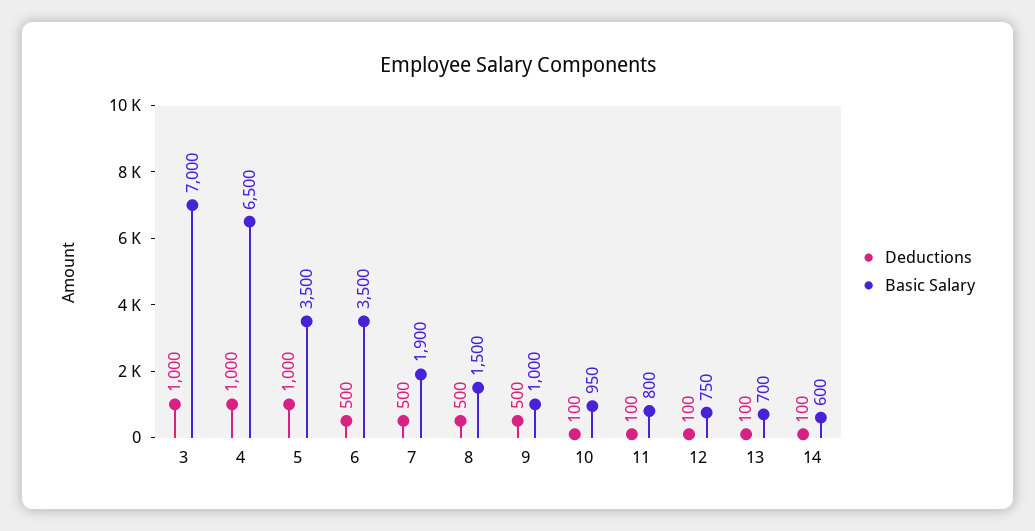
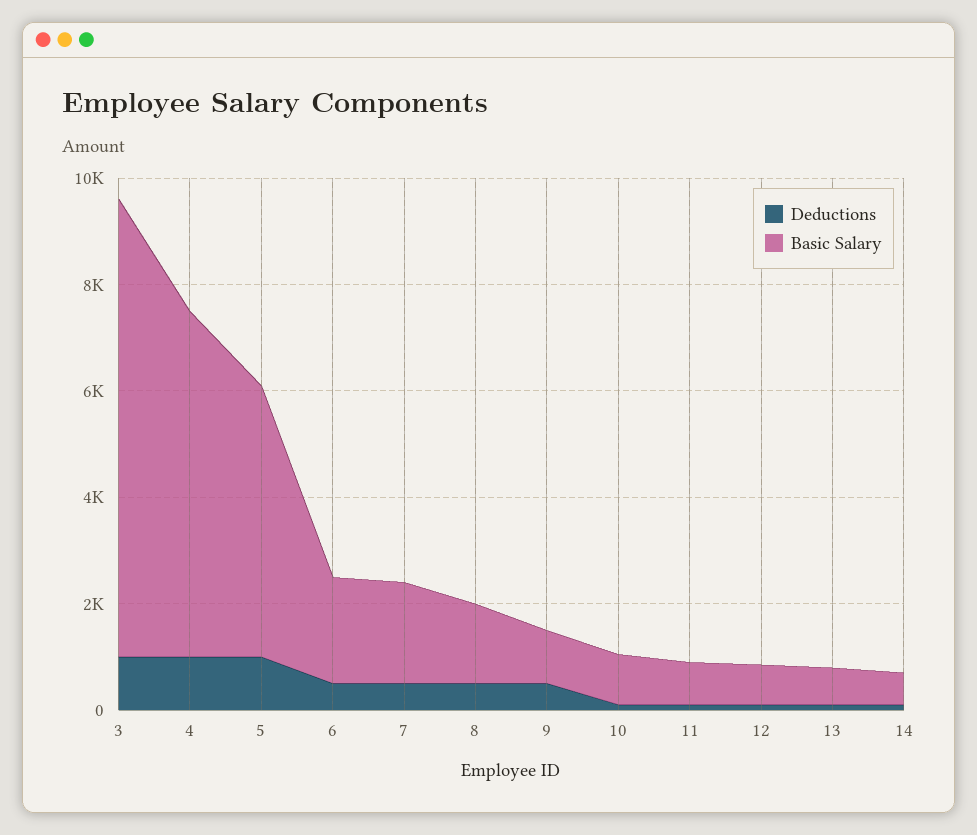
  {
    "Deductions": {
      "3": 1000,
      "4": 1000,
      "5": 1000,
      "6": 500,
      "7": 500,
      "8": 500,
      "9": 500,
      "10": 100,
      "11": 100,
      "12": 100,
      "13": 100,
      "14": 100
    },
    "Basic Salary": {
-     "3": 7000,
+     "3": 8500,
      "4": 6500,
-     "5": 3500,
+     "5": 5000,
-     "6": 3500,
+     "6": 2000,
      "7": 1900,
      "8": 1500,
      "9": 1000,
      "10": 950,
      "11": 800,
      "12": 750,
      "13": 700,
      "14": 600
    }
  }

